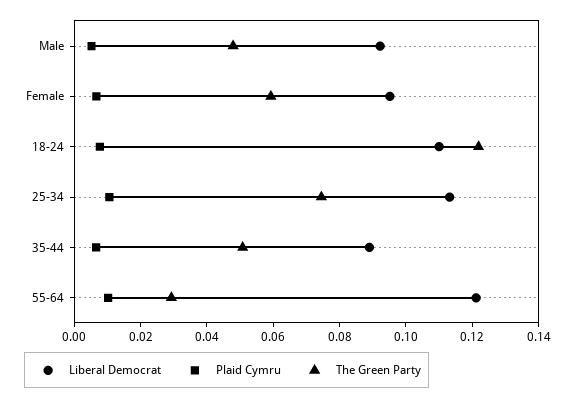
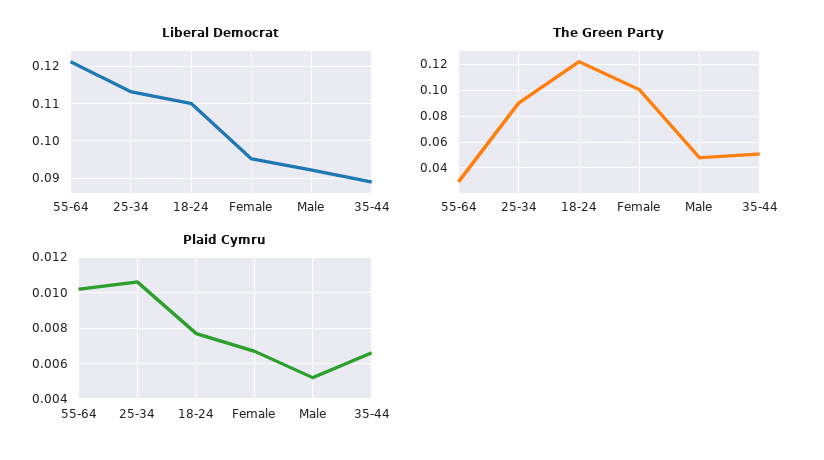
  {
    "Liberal Democrat": {
      "Male": 0.092,
      "Female": 0.096,
      "18-24": 0.11,
      "25-34": 0.114,
      "35-44": 0.09,
      "55-64": 0.122
    },
    "Plaid Cymru": {
      "Male": 0.005,
      "Female": 0.0065,
      "18-24": 0.0075,
      "25-34": 0.0105,
      "35-44": 0.0065,
      "55-64": 0.01
    },
    "The Green Party": {
      "Male": 0.05,
-     "Female": 0.06,
+     "Female": 0.1,
      "18-24": 0.12,
-     "25-34": 0.075,
+     "25-34": 0.09,
      "35-44": 0.05,
      "55-64": 0.03
    }
  }

